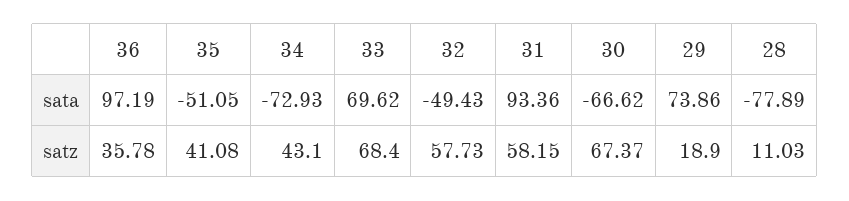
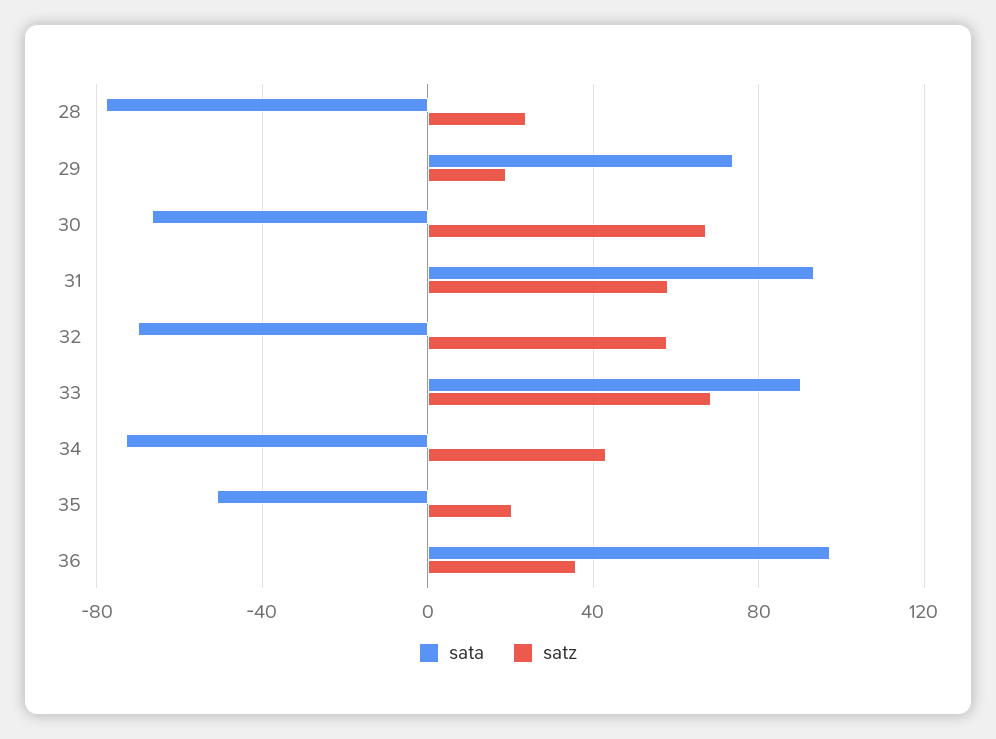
  {
    "sata": {
      "36": 97.19,
      "35": -51.05,
      "34": -72.93,
-     "33": 69.62,
+     "33": 90,
-     "32": -49.43,
+     "32": -70,
      "31": 93.36,
      "30": -66.62,
      "29": 73.86,
      "28": -77.89
    },
    "satz": {
      "36": 35.78,
-     "35": 41.08,
+     "35": 20,
      "34": 43.1,
      "33": 68.4,
      "32": 57.73,
      "31": 58.15,
      "30": 67.37,
      "29": 18.9,
-     "28": 11.03
+     "28": 25
    }
  }

